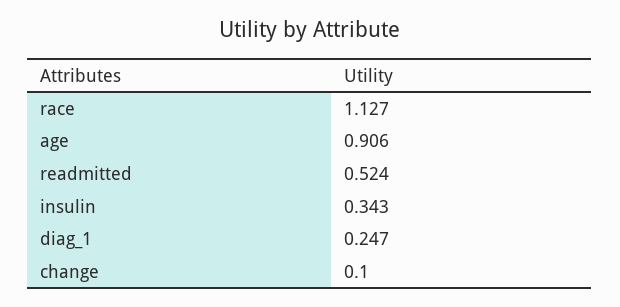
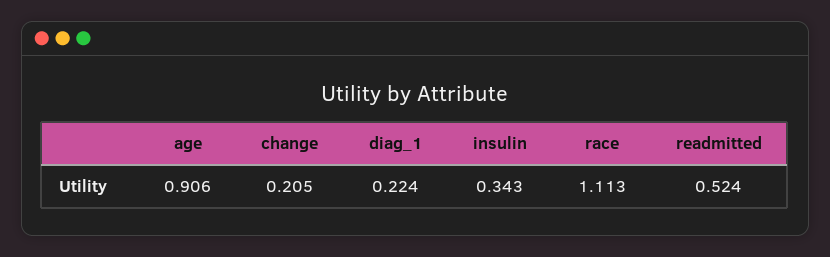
  {
-   "race": 1.127,
+   "race": 1.113,
    "age": 0.906,
    "readmitted": 0.524,
    "insulin": 0.343,
-   "diag_1": 0.247,
+   "diag_1": 0.224,
-   "change": 0.1
+   "change": 0.205
  }

